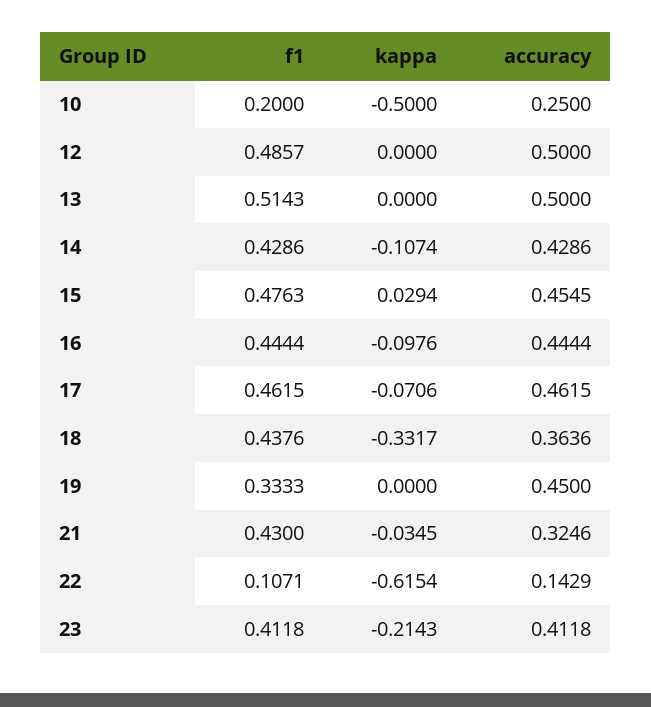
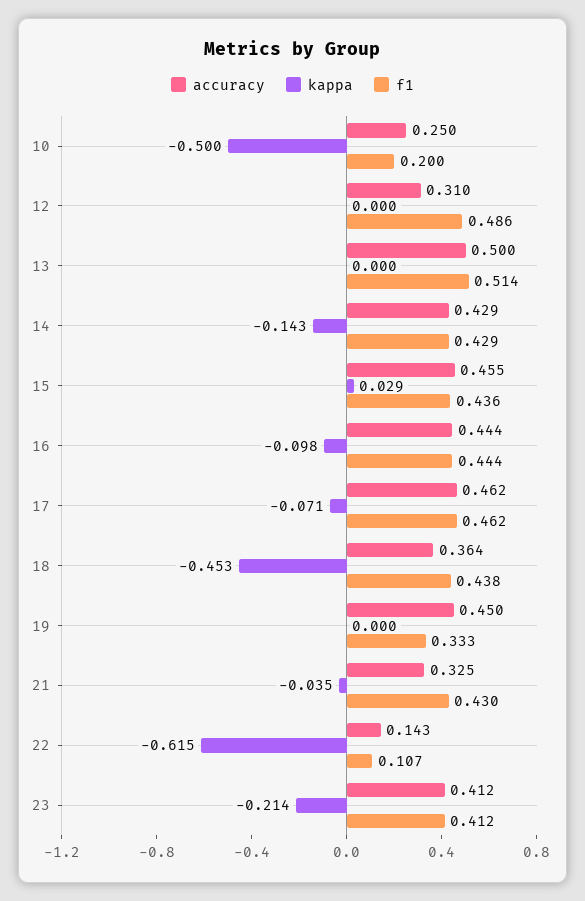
  {
    "f1": {
      "10": 0.2,
      "12": 0.4857,
      "13": 0.5143,
      "14": 0.4286,
-     "15": 0.4763,
+     "15": 0.436,
      "16": 0.4444,
      "17": 0.4615,
      "18": 0.4376,
      "19": 0.3333,
      "21": 0.43,
      "22": 0.1071,
      "23": 0.4118
    },
    "kappa": {
      "10": -0.5,
      "12": 0,
      "13": 0,
-     "14": -0.1074,
+     "14": -0.143,
      "15": 0.0294,
      "16": -0.0976,
      "17": -0.0706,
-     "18": -0.3317,
+     "18": -0.453,
      "19": 0,
      "21": -0.0345,
      "22": -0.6154,
      "23": -0.2143
    },
    "accuracy": {
      "10": 0.25,
-     "12": 0.5,
+     "12": 0.31,
      "13": 0.5,
      "14": 0.4286,
      "15": 0.4545,
      "16": 0.4444,
      "17": 0.4615,
      "18": 0.3636,
      "19": 0.45,
      "21": 0.3246,
      "22": 0.1429,
      "23": 0.4118
    }
  }

